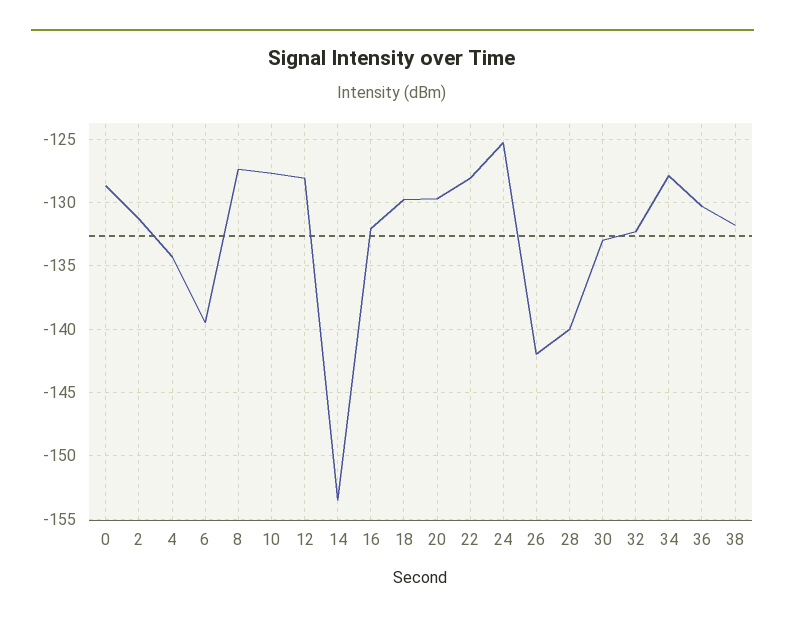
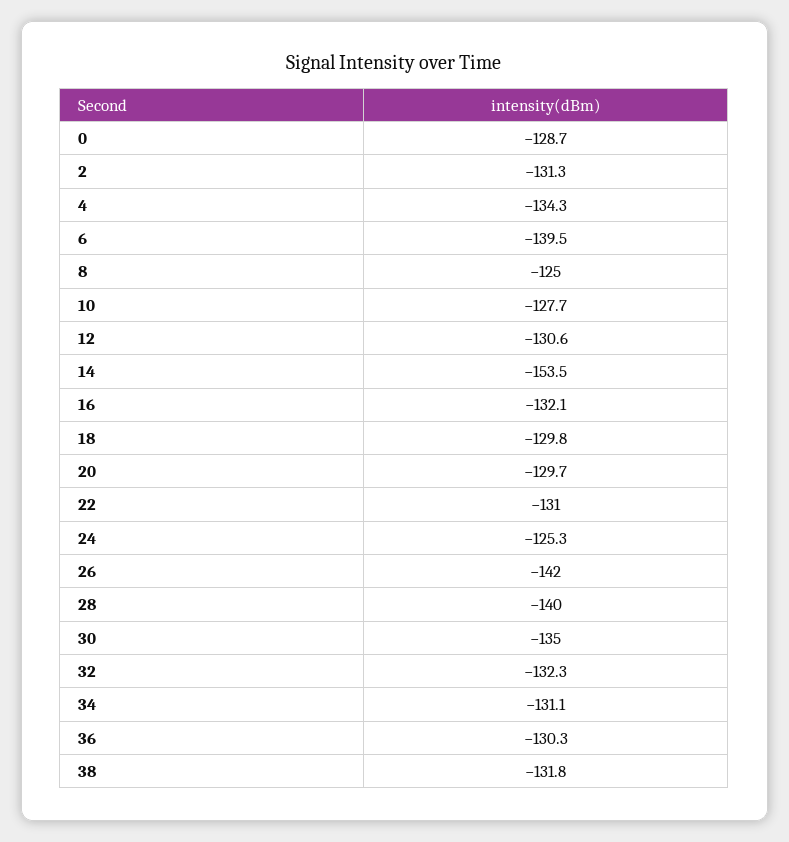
  {
    "0": -128.7,
    "2": -131.3,
    "4": -134.3,
    "6": -139.5,
-   "8": -127.5,
+   "8": -125,
    "10": -127.7,
-   "12": -128,
+   "12": -130.6,
    "14": -153.5,
    "16": -132.1,
    "18": -129.8,
    "20": -129.7,
-   "22": -128,
+   "22": -131,
    "24": -125.3,
    "26": -142,
    "28": -140,
-   "30": -133,
+   "30": -135,
    "32": -132.3,
-   "34": -128,
+   "34": -131.1,
    "36": -130.3,
    "38": -131.8
  }

